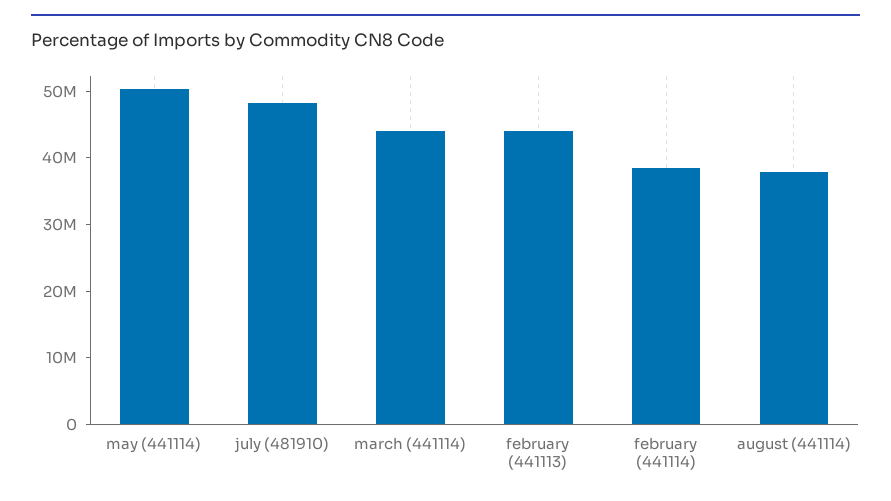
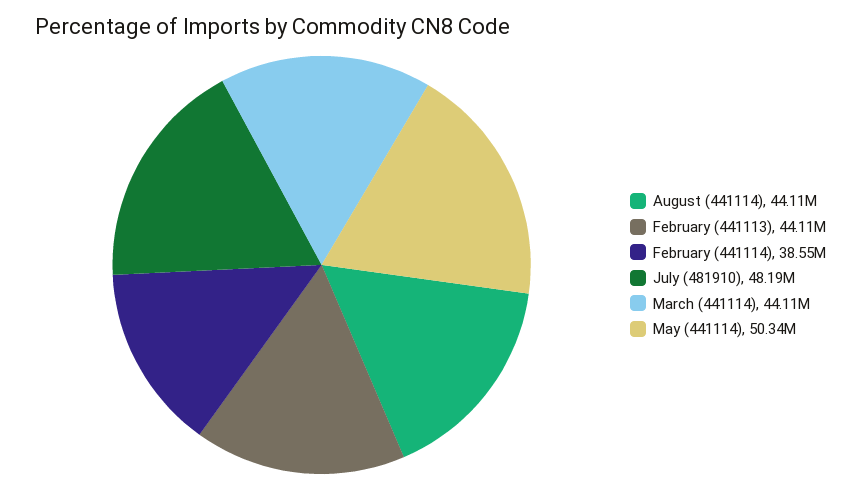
  {
    "may (441114)": 50340000,
    "july (481910)": 48190000,
    "march (441114)": 44110000,
    "february (441113)": 44110000,
    "february (441114)": 38550000,
-   "august (441114)": 38000000
+   "august (441114)": 44110000
  }

